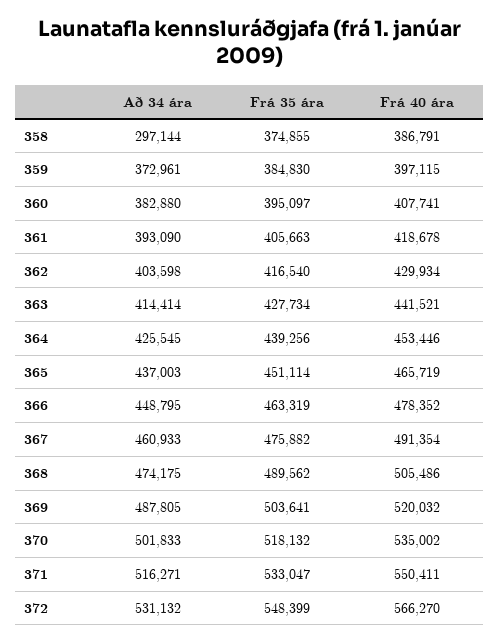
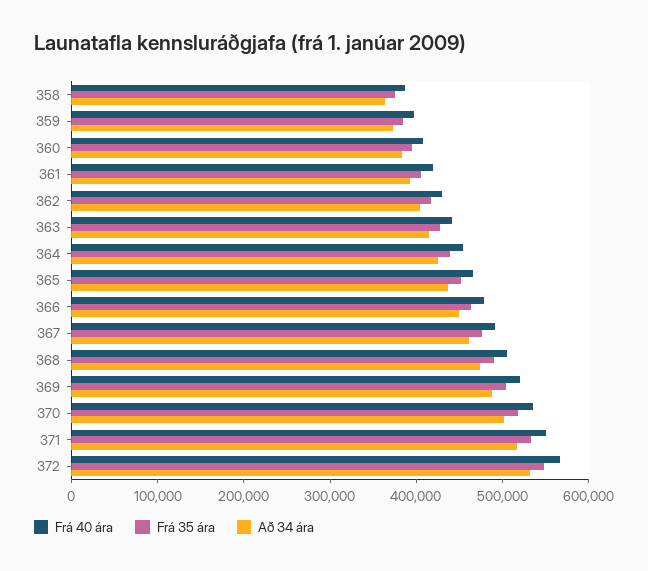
  {
    "Að 34 ára": {
-     "358": 297144,
+     "358": 360000,
      "359": 372961,
      "360": 382880,
      "361": 393090,
      "362": 403598,
      "363": 414414,
      "364": 425545,
      "365": 437003,
      "366": 448795,
      "367": 460933,
      "368": 474175,
      "369": 487805,
      "370": 501833,
      "371": 516271,
      "372": 531132
    },
    "Frá 35 ára": {
      "358": 374855,
      "359": 384830,
      "360": 395097,
      "361": 405663,
      "362": 416540,
      "363": 427734,
      "364": 439256,
      "365": 451114,
      "366": 463319,
      "367": 475882,
      "368": 489562,
      "369": 503641,
      "370": 518132,
      "371": 533047,
      "372": 548399
    },
    "Frá 40 ára": {
      "358": 386791,
      "359": 397115,
      "360": 407741,
      "361": 418678,
      "362": 429934,
      "363": 441521,
      "364": 453446,
      "365": 465719,
      "366": 478352,
      "367": 491354,
      "368": 505486,
      "369": 520032,
      "370": 535002,
      "371": 550411,
      "372": 566270
    }
  }

